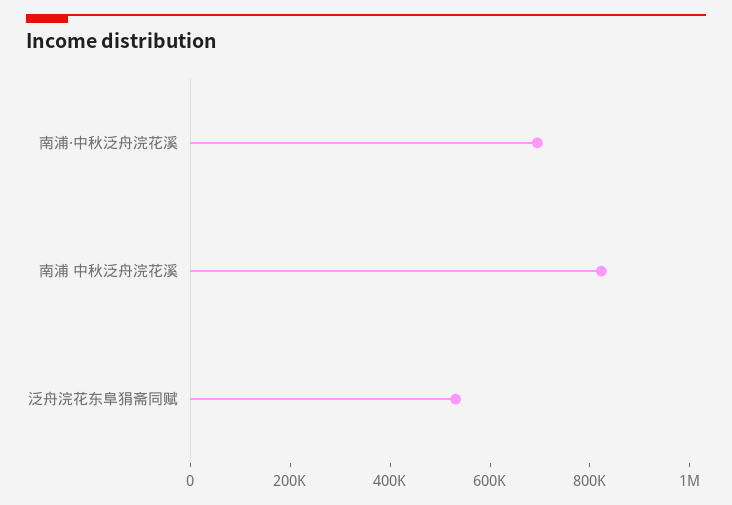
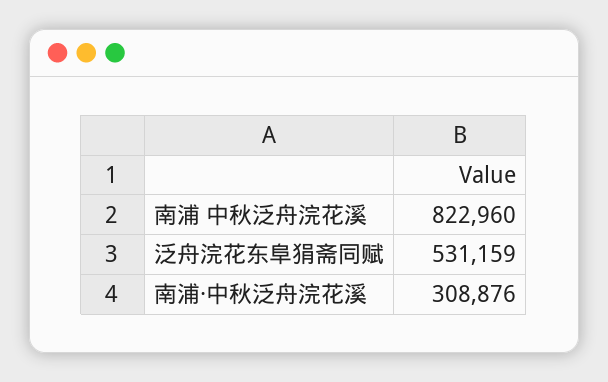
  {
-   "南浦·中秋泛舟浣花溪": 700000,
+   "南浦·中秋泛舟浣花溪": 308876,
    "南浦 中秋泛舟浣花溪": 822960,
    "泛舟浣花东阜狷斋同赋": 531159
  }

